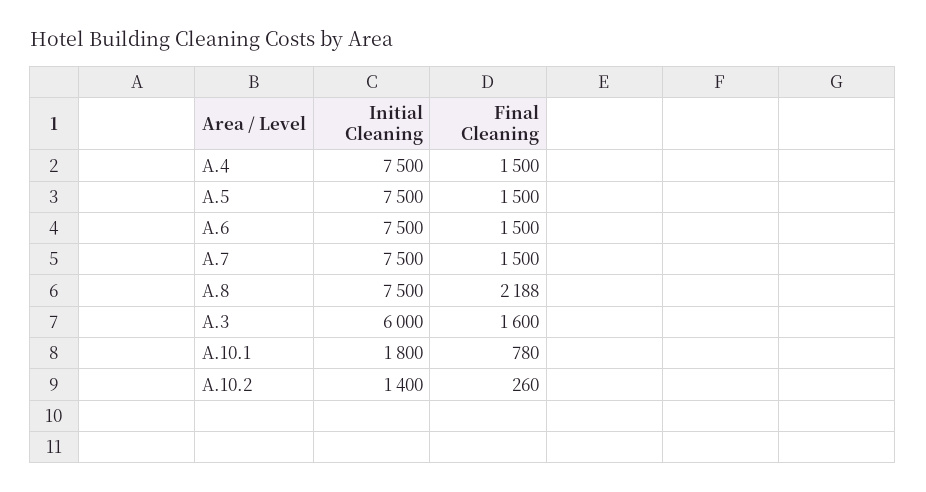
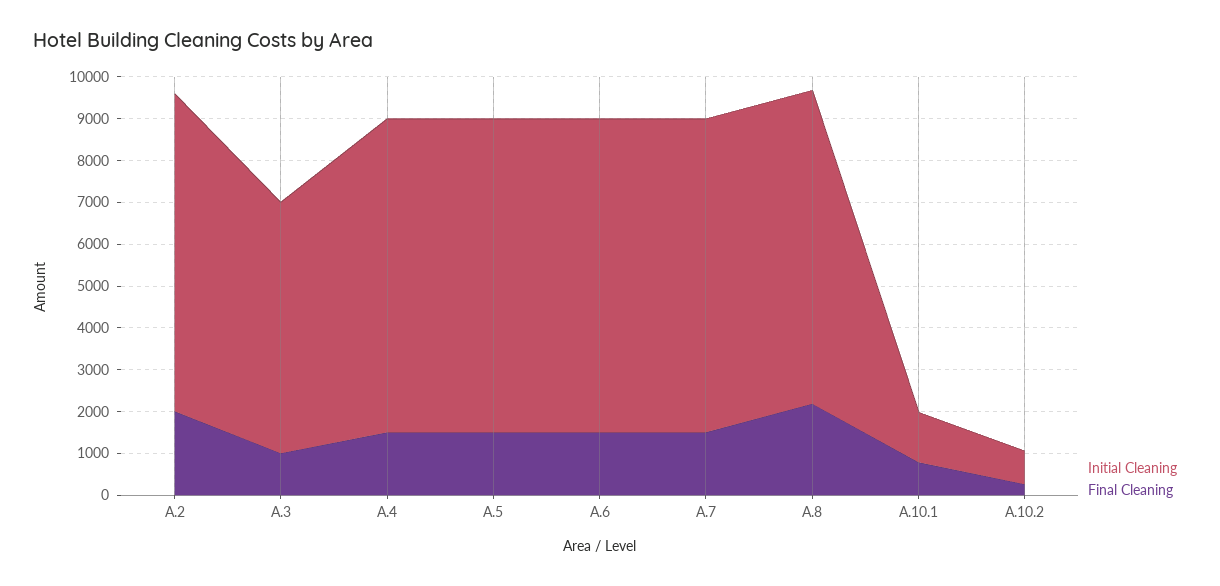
  {
    "Initial Cleaning": {
      "A.4": 7500,
      "A.5": 7500,
      "A.6": 7500,
      "A.7": 7500,
      "A.8": 7500,
      "A.3": 6000,
-     "A.10.1": 1800,
+     "A.10.1": 1200,
-     "A.10.2": 1400
+     "A.10.2": 800,
+     "A.2": 7600
    },
    "Final Cleaning": {
      "A.4": 1500,
      "A.5": 1500,
      "A.6": 1500,
      "A.7": 1500,
      "A.8": 2188,
-     "A.3": 1600,
+     "A.3": 1000,
      "A.10.1": 780,
-     "A.10.2": 260
+     "A.10.2": 260,
+     "A.2": 2000
    }
  }

